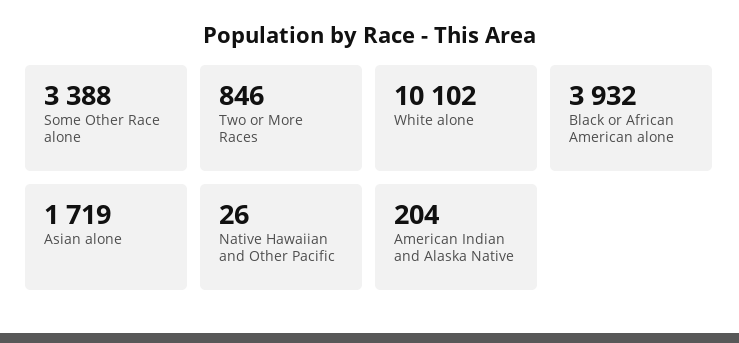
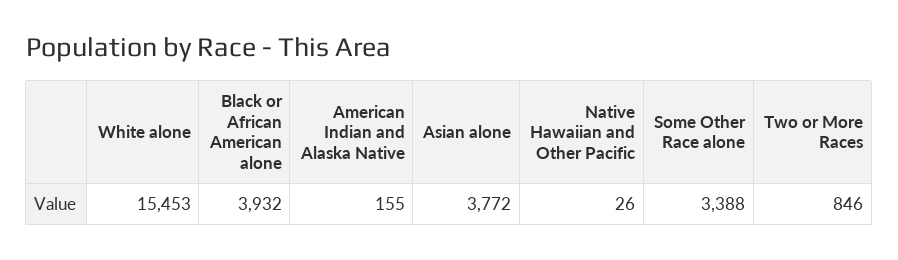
  {
    "Some Other Race alone": 3388,
    "Two or More Races": 846,
-   "White alone": 10102,
+   "White alone": 15453,
    "Black or African American alone": 3932,
-   "Asian alone": 1719,
+   "Asian alone": 3772,
    "Native Hawaiian and Other Pacific": 26,
-   "American Indian and Alaska Native": 204
+   "American Indian and Alaska Native": 155
  }

